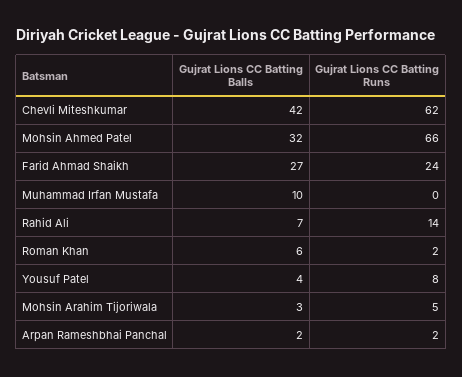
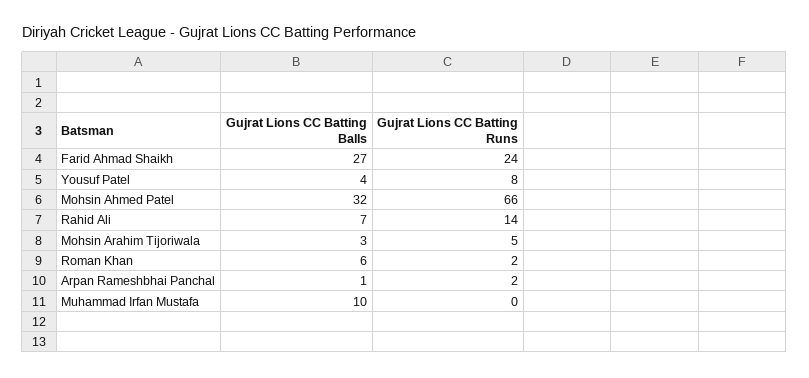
  {
    "Gujrat Lions CC Batting Balls": {
-     "Chevli Miteshkumar": 42,
      "Mohsin Ahmed Patel": 32,
      "Farid Ahmad Shaikh": 27,
      "Muhammad Irfan Mustafa": 10,
      "Rahid Ali": 7,
      "Roman Khan": 6,
      "Yousuf Patel": 4,
      "Mohsin Arahim Tijoriwala": 3,
-     "Arpan Rameshbhai Panchal": 2
+     "Arpan Rameshbhai Panchal": 1
    },
    "Gujrat Lions CC Batting Runs": {
-     "Chevli Miteshkumar": 62,
      "Mohsin Ahmed Patel": 66,
      "Farid Ahmad Shaikh": 24,
      "Muhammad Irfan Mustafa": 0,
      "Rahid Ali": 14,
      "Roman Khan": 2,
      "Yousuf Patel": 8,
      "Mohsin Arahim Tijoriwala": 5,
      "Arpan Rameshbhai Panchal": 2
    }
  }

